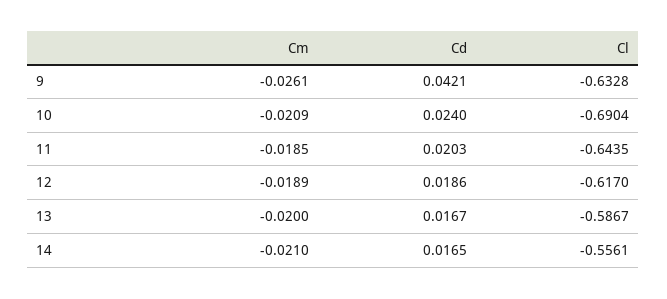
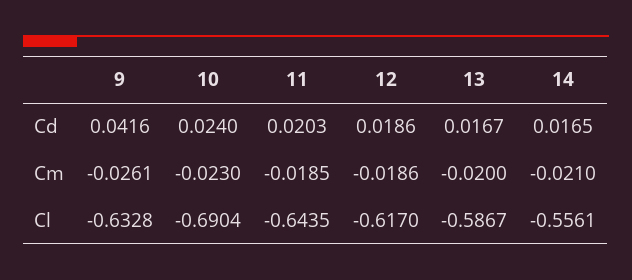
  {
    "Cm": {
      "9": -0.0261,
-     "10": -0.0209,
+     "10": -0.023,
      "11": -0.0185,
-     "12": -0.0189,
+     "12": -0.0186,
      "13": -0.02,
      "14": -0.021
    },
    "Cd": {
-     "9": 0.0421,
+     "9": 0.0416,
      "10": 0.024,
      "11": 0.0203,
      "12": 0.0186,
      "13": 0.0167,
      "14": 0.0165
    },
    "Cl": {
      "9": -0.6328,
      "10": -0.6904,
      "11": -0.6435,
      "12": -0.617,
      "13": -0.5867,
      "14": -0.5561
    }
  }

